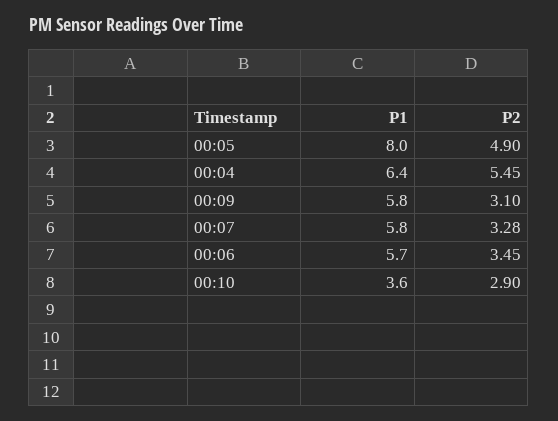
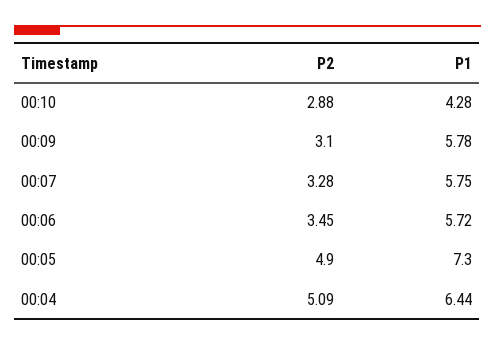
  {
    "P1": {
-     "00:05": 8,
+     "00:05": 7.3,
      "00:04": 6.44,
      "00:09": 5.78,
      "00:07": 5.75,
      "00:06": 5.72,
-     "00:10": 3.6
+     "00:10": 4.28
    },
    "P2": {
      "00:05": 4.9,
-     "00:04": 5.45,
+     "00:04": 5.09,
      "00:09": 3.1,
      "00:07": 3.28,
      "00:06": 3.45,
-     "00:10": 2.9
+     "00:10": 2.88
    }
  }

